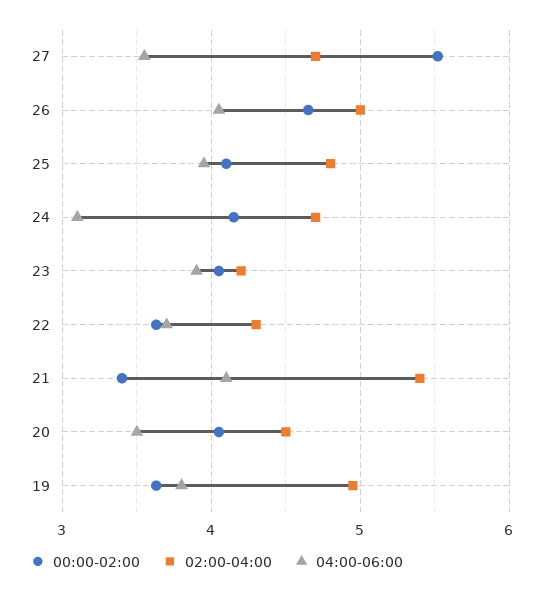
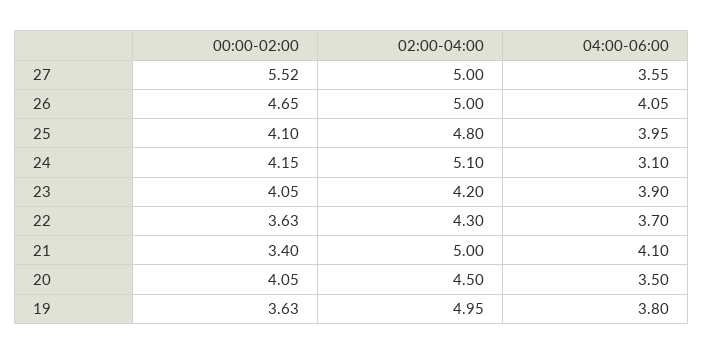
  {
    "00:00-02:00": {
      "27": 5.52,
      "26": 4.65,
      "25": 4.1,
      "24": 4.15,
      "23": 4.05,
      "22": 3.63,
      "21": 3.4,
      "20": 4.05,
      "19": 3.63
    },
    "02:00-04:00": {
-     "27": 4.7,
+     "27": 5,
      "26": 5,
      "25": 4.8,
-     "24": 4.7,
+     "24": 5.1,
      "23": 4.2,
      "22": 4.3,
-     "21": 5.4,
+     "21": 5,
      "20": 4.5,
      "19": 4.95
    },
    "04:00-06:00": {
      "27": 3.55,
      "26": 4.05,
      "25": 3.95,
      "24": 3.1,
      "23": 3.9,
      "22": 3.7,
      "21": 4.1,
      "20": 3.5,
      "19": 3.8
    }
  }

